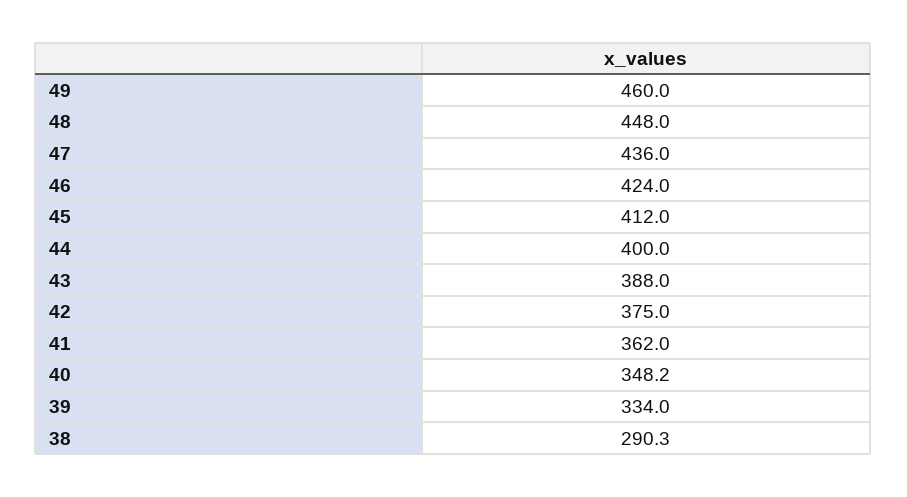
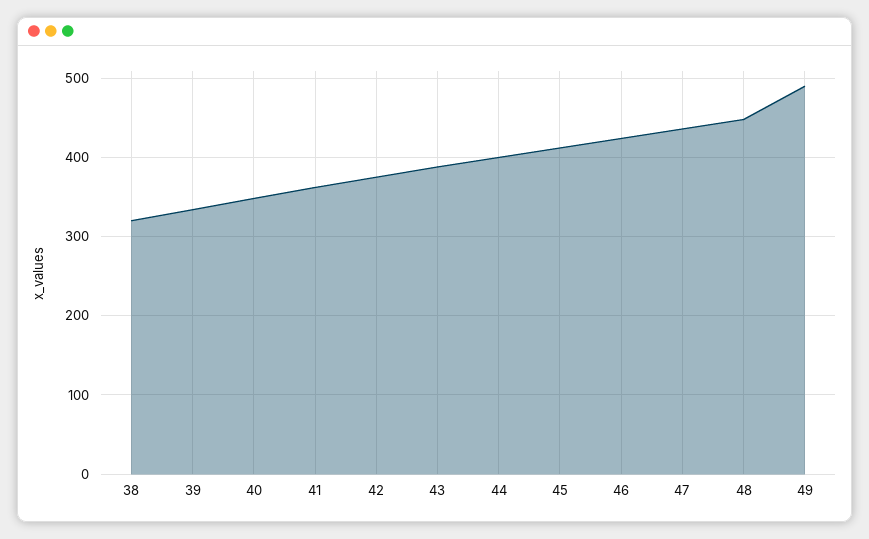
  {
-   "49": 460,
+   "49": 490,
    "48": 448,
    "47": 436,
    "46": 424,
    "45": 412,
    "44": 400,
    "43": 388,
    "42": 375,
    "41": 362,
    "40": 348.2,
    "39": 334,
-   "38": 290.3
+   "38": 320
  }

